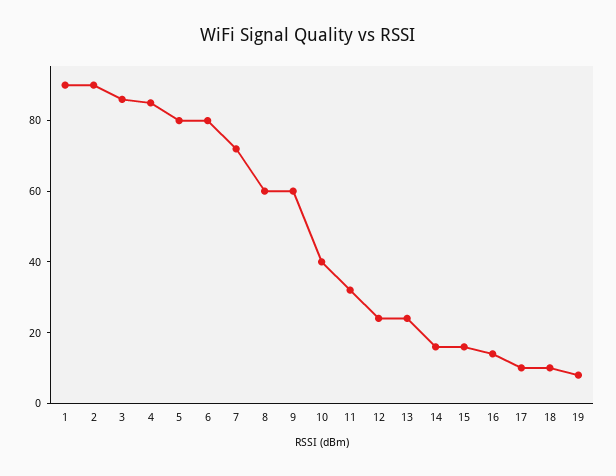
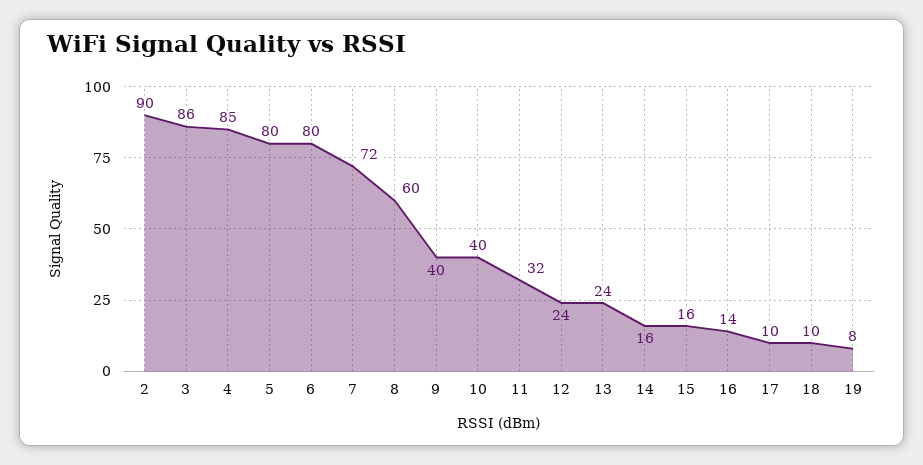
  {
-   "1": 90,
    "2": 90,
    "3": 86,
    "4": 85,
    "5": 80,
    "6": 80,
    "7": 72,
    "8": 60,
-   "9": 60,
+   "9": 40,
    "10": 40,
    "11": 32,
    "12": 24,
    "13": 24,
    "14": 16,
    "15": 16,
    "16": 14,
    "17": 10,
    "18": 10,
    "19": 8
  }

